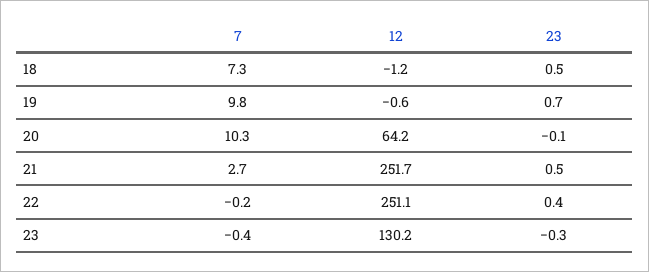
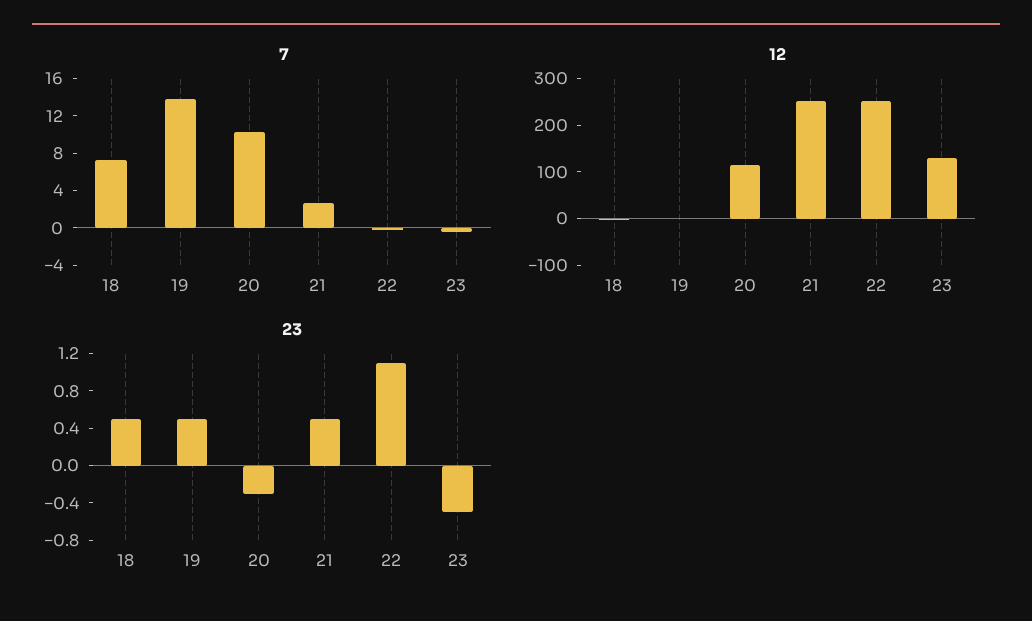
  {
    "7": {
      "18": 7.3,
-     "19": 9.8,
+     "19": 14,
      "20": 10.3,
      "21": 2.7,
      "22": -0.2,
      "23": -0.4
    },
    "12": {
      "18": -1.2,
      "19": -0.6,
-     "20": 64.2,
+     "20": 120,
      "21": 251.7,
      "22": 251.1,
      "23": 130.2
    },
    "23": {
      "18": 0.5,
-     "19": 0.7,
+     "19": 0.5,
-     "20": -0.1,
+     "20": -0.3,
      "21": 0.5,
-     "22": 0.4,
+     "22": 1.1,
-     "23": -0.3
+     "23": -0.5
    }
  }

